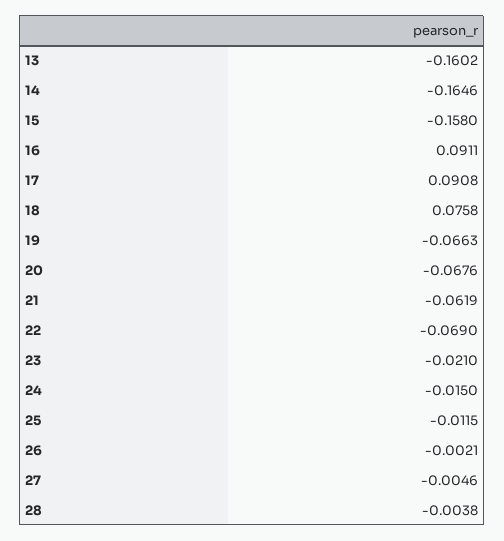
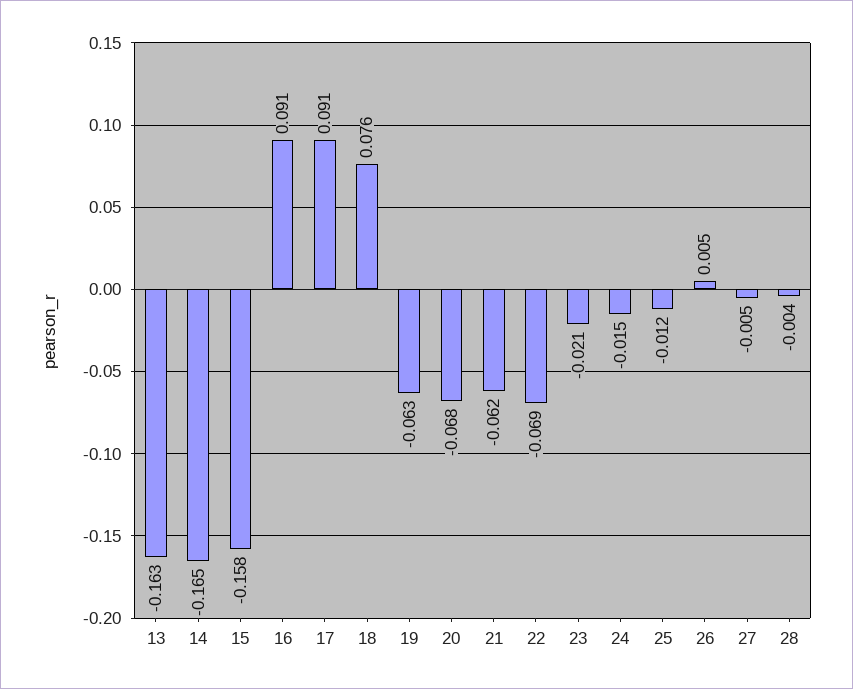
  {
-   "13": -0.1602,
+   "13": -0.163,
    "14": -0.1646,
    "15": -0.158,
    "16": 0.0911,
    "17": 0.0908,
    "18": 0.0758,
-   "19": -0.0663,
+   "19": -0.063,
    "20": -0.0676,
    "21": -0.0619,
    "22": -0.069,
    "23": -0.021,
    "24": -0.015,
    "25": -0.0115,
-   "26": -0.0021,
+   "26": 0.005,
    "27": -0.0046,
    "28": -0.0038
  }

